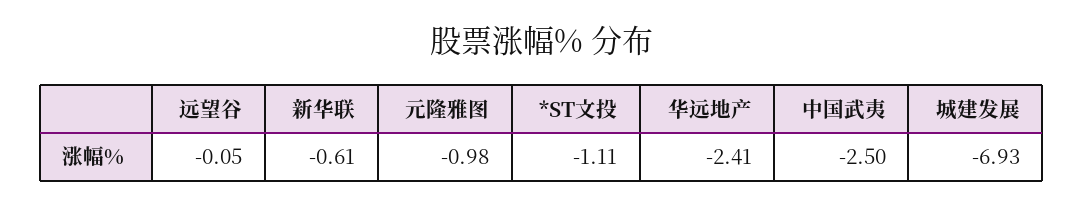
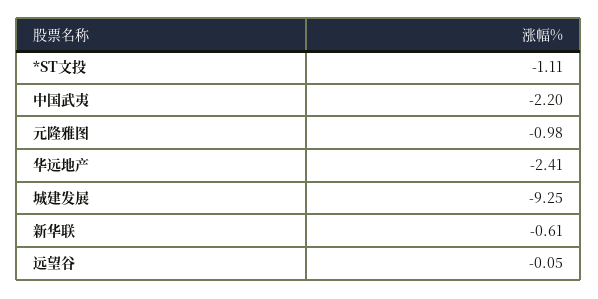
  {
    "远望谷": -0.05,
    "新华联": -0.61,
    "元隆雅图": -0.98,
    "*ST文投": -1.11,
    "华远地产": -2.41,
-   "中国武夷": -2.5,
+   "中国武夷": -2.2,
-   "城建发展": -6.93
+   "城建发展": -9.25
  }

